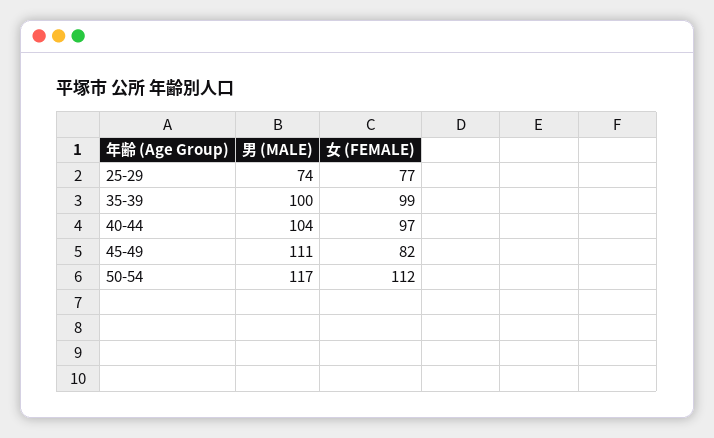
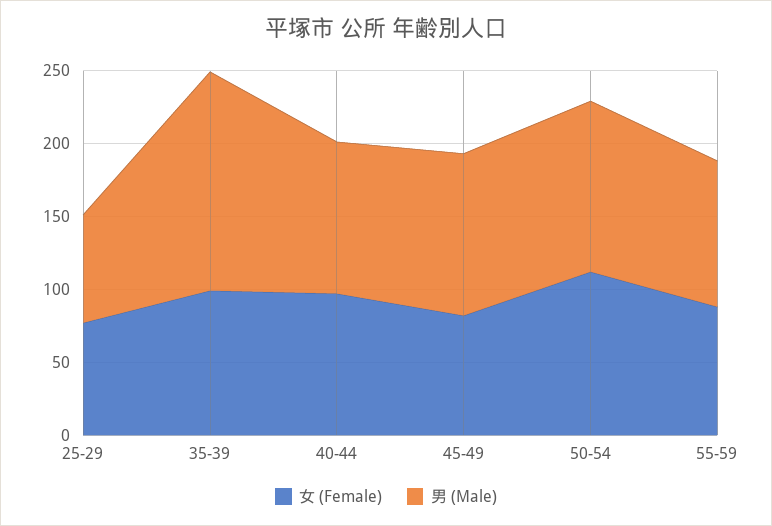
  {
    "男 (MALE)": {
      "25-29": 74,
-     "35-39": 100,
+     "35-39": 150,
      "40-44": 104,
      "45-49": 111,
-     "50-54": 117
+     "50-54": 117,
+     "55-59": 100
    },
    "女 (FEMALE)": {
      "25-29": 77,
      "35-39": 99,
      "40-44": 97,
      "45-49": 82,
-     "50-54": 112
+     "50-54": 112,
+     "55-59": 90
    }
  }

